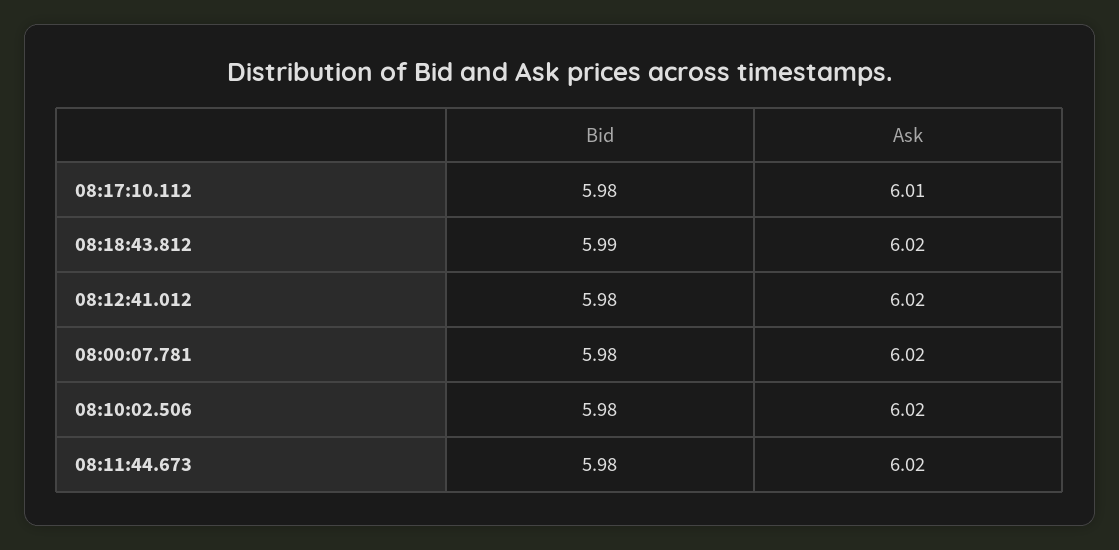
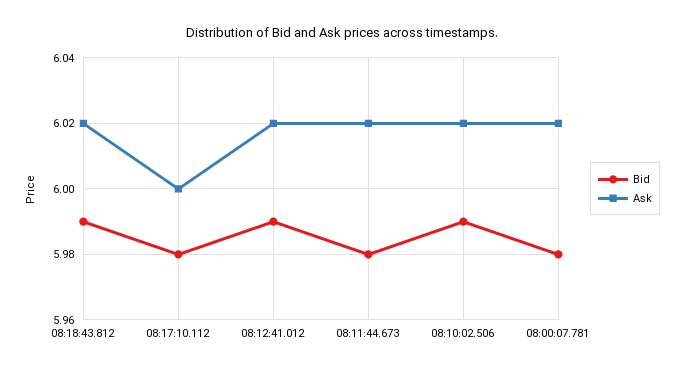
  {
    "Bid": {
      "08:17:10.112": 5.98,
      "08:18:43.812": 5.99,
-     "08:12:41.012": 5.98,
+     "08:12:41.012": 5.99,
      "08:00:07.781": 5.98,
-     "08:10:02.506": 5.98,
+     "08:10:02.506": 5.99,
      "08:11:44.673": 5.98
    },
    "Ask": {
-     "08:17:10.112": 6.01,
+     "08:17:10.112": 6,
      "08:18:43.812": 6.02,
      "08:12:41.012": 6.02,
      "08:00:07.781": 6.02,
      "08:10:02.506": 6.02,
      "08:11:44.673": 6.02
    }
  }

